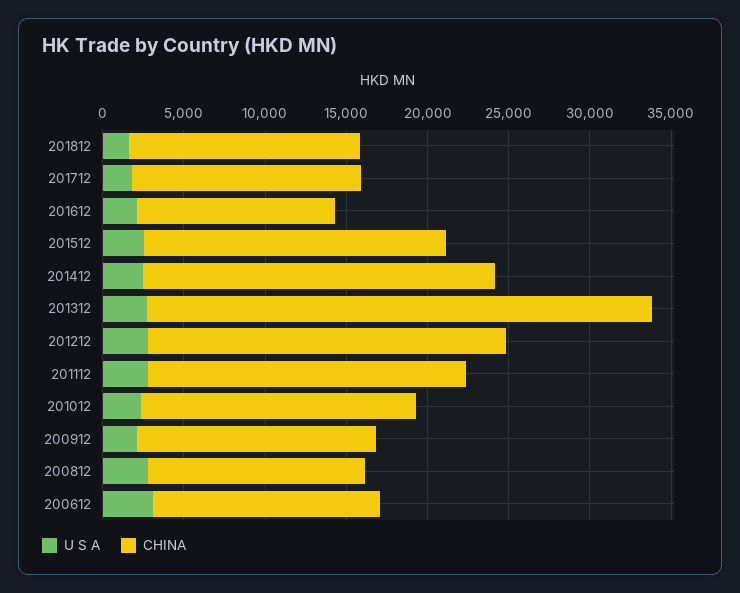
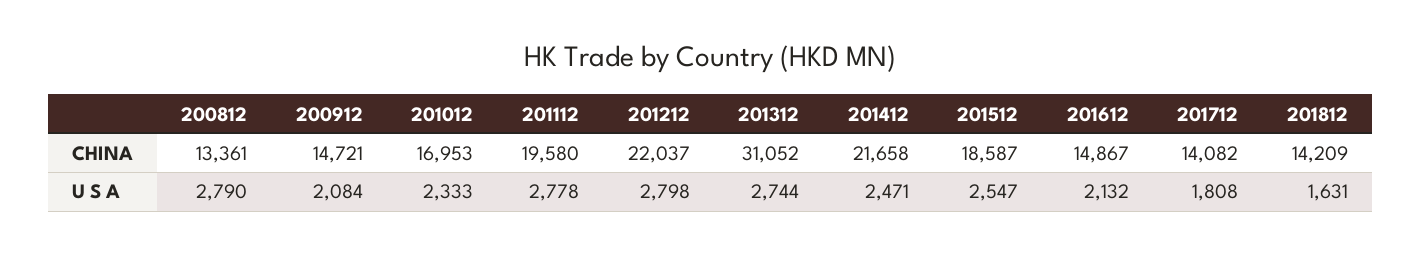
  {
    "U S A": {
      "201812": 1631,
      "201712": 1808,
      "201612": 2132,
      "201512": 2547,
      "201412": 2471,
      "201312": 2744,
      "201212": 2798,
      "201112": 2778,
      "201012": 2333,
      "200912": 2084,
-     "200812": 2790,
+     "200812": 2790
-     "200612": 3000
    },
    "CHINA": {
      "201812": 14209,
      "201712": 14082,
-     "201612": 12000,
+     "201612": 14867,
      "201512": 18587,
      "201412": 21658,
      "201312": 31052,
      "201212": 22037,
      "201112": 19580,
      "201012": 16953,
      "200912": 14721,
-     "200812": 13361,
+     "200812": 13361
-     "200612": 14000
    }
  }

